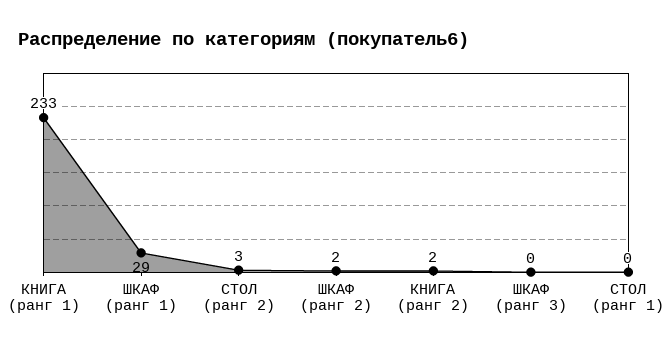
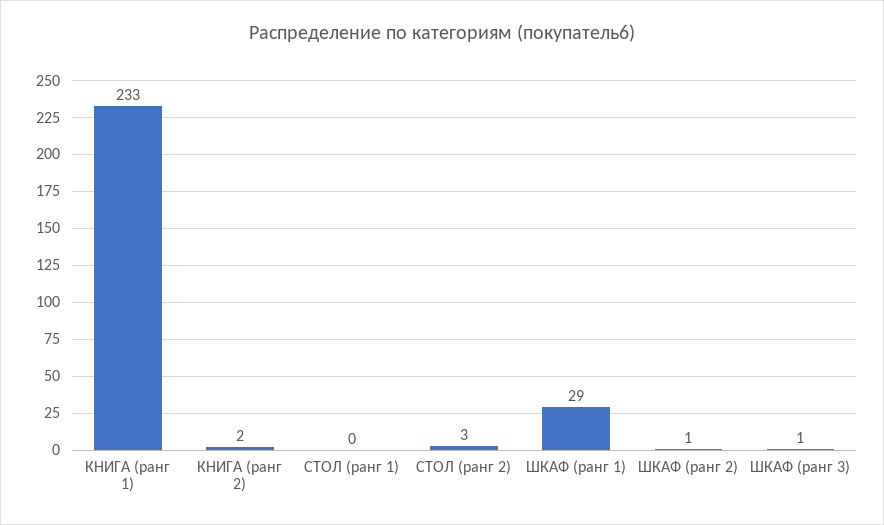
  {
    "КНИГА (ранг 1)": 233,
    "ШКАФ (ранг 1)": 29,
    "СТОЛ (ранг 2)": 3,
-   "ШКАФ (ранг 2)": 2,
+   "ШКАФ (ранг 2)": 1,
    "КНИГА (ранг 2)": 2,
-   "ШКАФ (ранг 3)": 0,
+   "ШКАФ (ранг 3)": 1,
    "СТОЛ (ранг 1)": 0
  }

